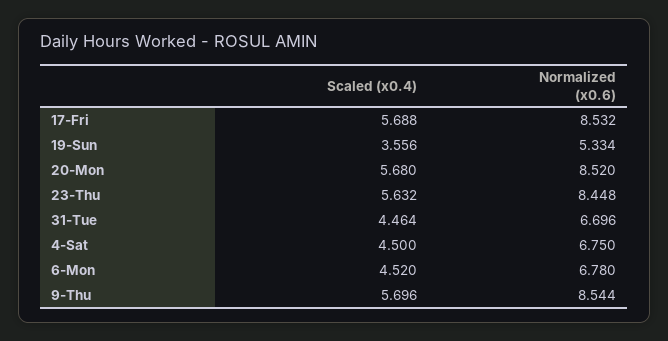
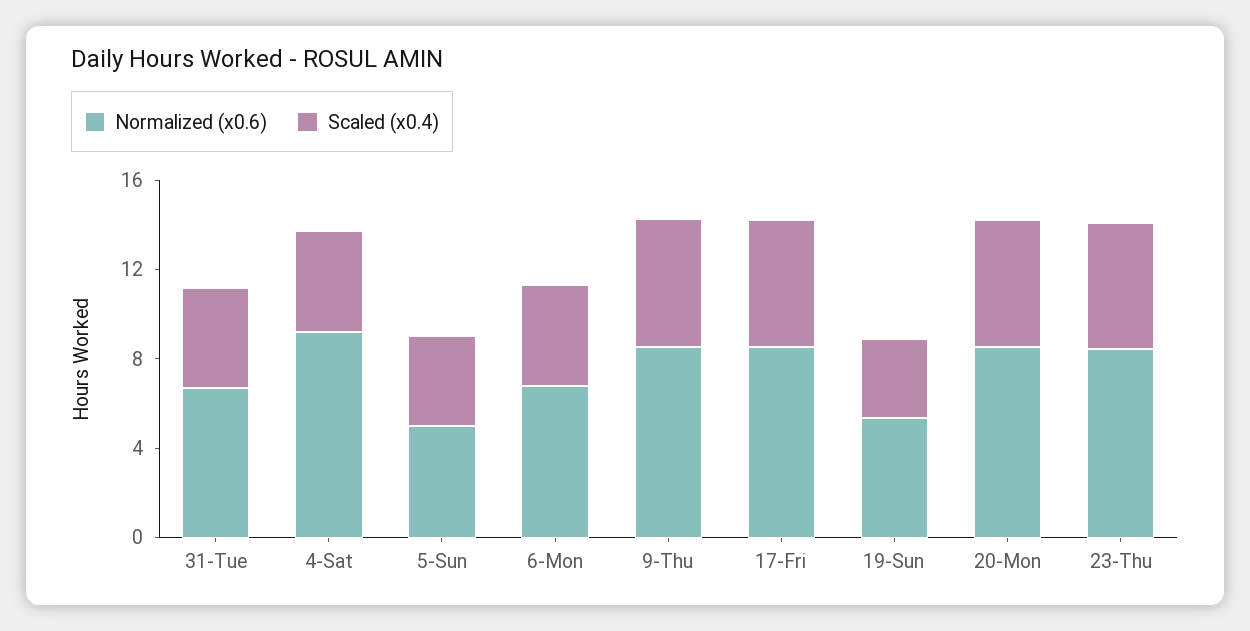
  {
    "Scaled (x0.4)": {
      "17-Fri": 5.688,
      "19-Sun": 3.556,
      "20-Mon": 5.68,
      "23-Thu": 5.632,
      "31-Tue": 4.464,
      "4-Sat": 4.5,
      "6-Mon": 4.52,
-     "9-Thu": 5.696
+     "9-Thu": 5.696,
+     "5-Sun": 4
    },
    "Normalized (x0.6)": {
      "17-Fri": 8.532,
      "19-Sun": 5.334,
      "20-Mon": 8.52,
      "23-Thu": 8.448,
      "31-Tue": 6.696,
-     "4-Sat": 6.75,
+     "4-Sat": 9,
      "6-Mon": 6.78,
-     "9-Thu": 8.544
+     "9-Thu": 8.544,
+     "5-Sun": 5
    }
  }

